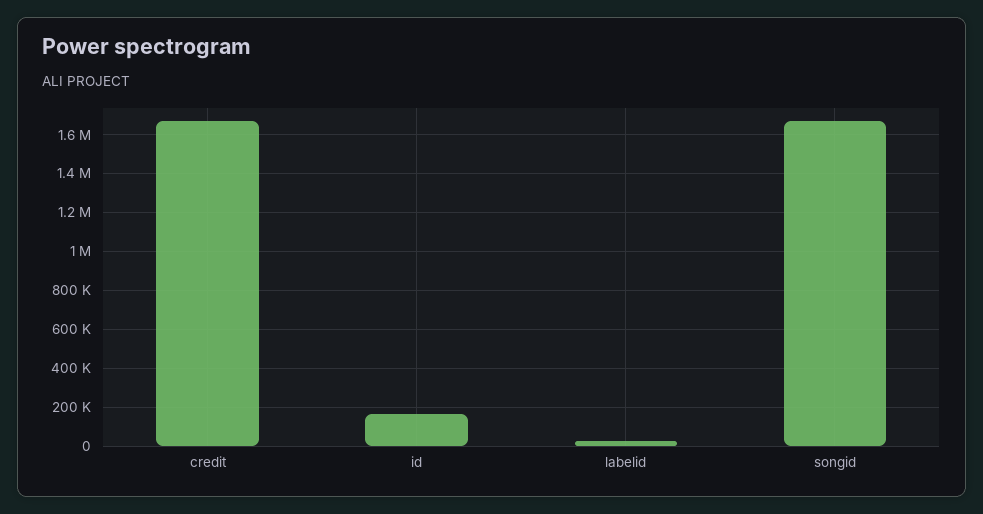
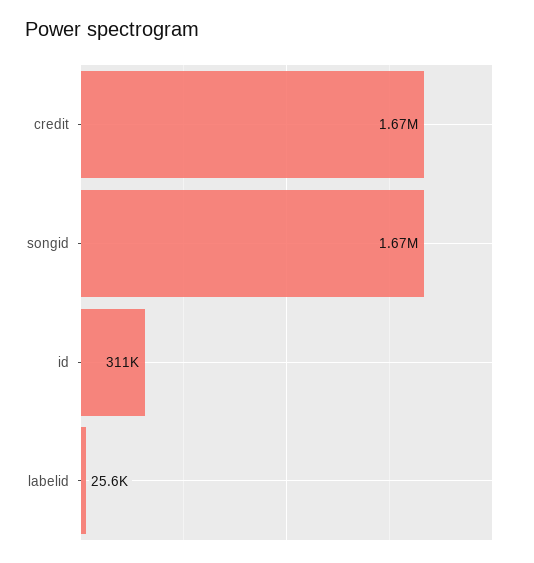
  {
    "credit": 1670000,
-   "id": 150000,
+   "id": 311000,
    "labelid": 25600,
    "songid": 1670000
  }

